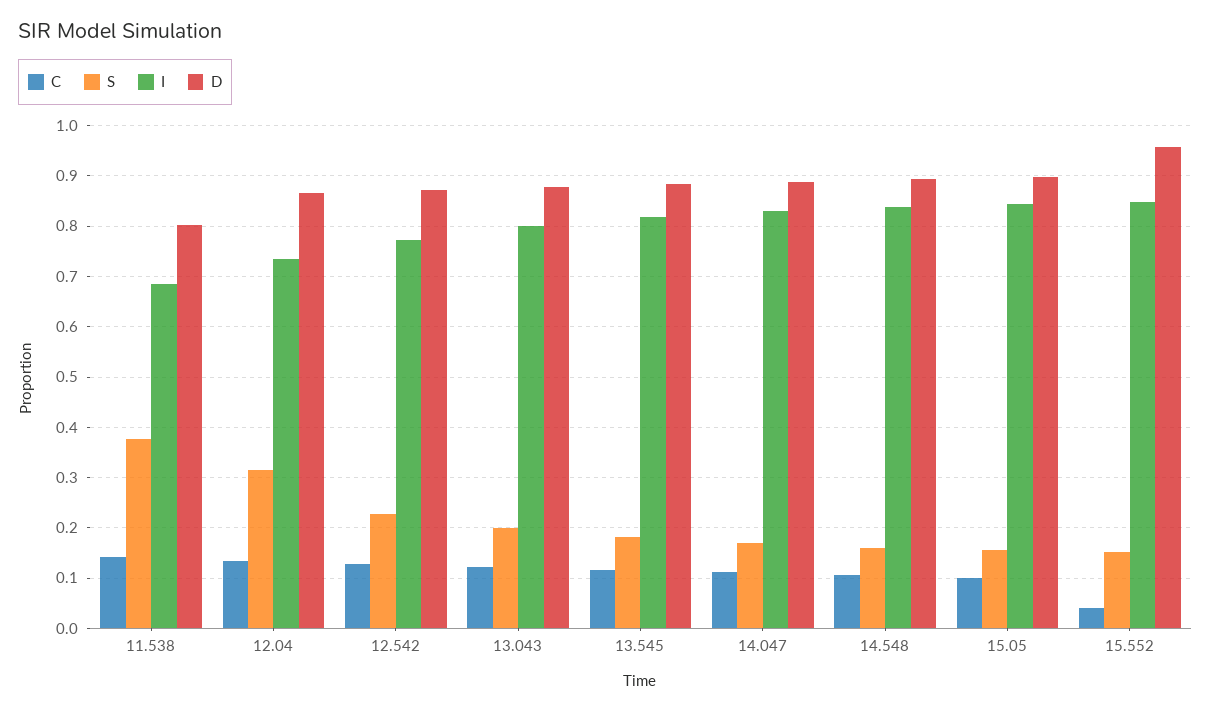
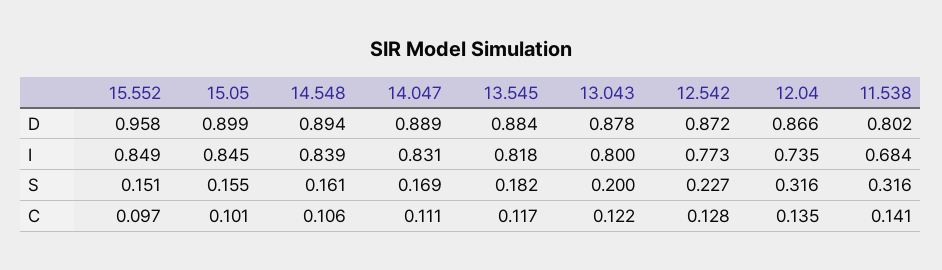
  {
    "C": {
      "11.538": 0.141,
      "12.04": 0.135,
      "12.542": 0.128,
      "13.043": 0.122,
      "13.545": 0.117,
      "14.047": 0.111,
      "14.548": 0.106,
      "15.05": 0.101,
-     "15.552": 0.04
+     "15.552": 0.097
    },
    "S": {
-     "11.538": 0.38,
+     "11.538": 0.316,
      "12.04": 0.316,
      "12.542": 0.227,
      "13.043": 0.2,
      "13.545": 0.182,
      "14.047": 0.169,
      "14.548": 0.161,
      "15.05": 0.155,
      "15.552": 0.151
    },
    "I": {
      "11.538": 0.684,
      "12.04": 0.735,
      "12.542": 0.773,
      "13.043": 0.8,
      "13.545": 0.818,
      "14.047": 0.831,
      "14.548": 0.839,
      "15.05": 0.845,
      "15.552": 0.849
    },
    "D": {
      "11.538": 0.802,
      "12.04": 0.866,
      "12.542": 0.872,
      "13.043": 0.878,
      "13.545": 0.884,
      "14.047": 0.889,
      "14.548": 0.894,
      "15.05": 0.899,
      "15.552": 0.958
    }
  }

